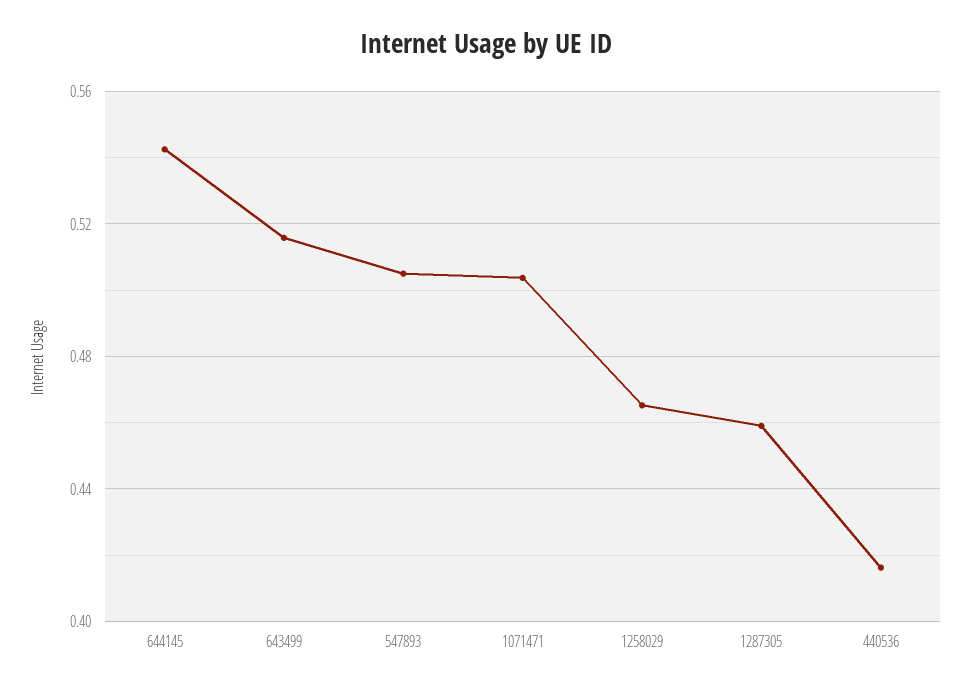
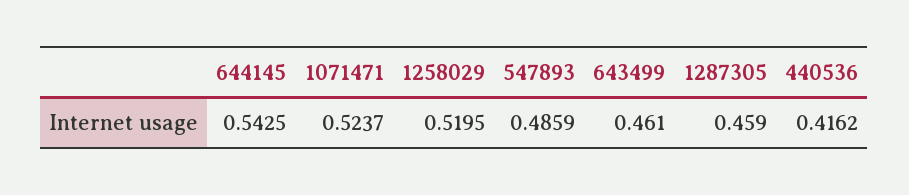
  {
    "644145": 0.5425,
-   "643499": 0.515,
+   "643499": 0.461,
-   "547893": 0.505,
+   "547893": 0.4859,
-   "1071471": 0.505,
+   "1071471": 0.5237,
-   "1258029": 0.465,
+   "1258029": 0.5195,
    "1287305": 0.459,
    "440536": 0.4162
  }

